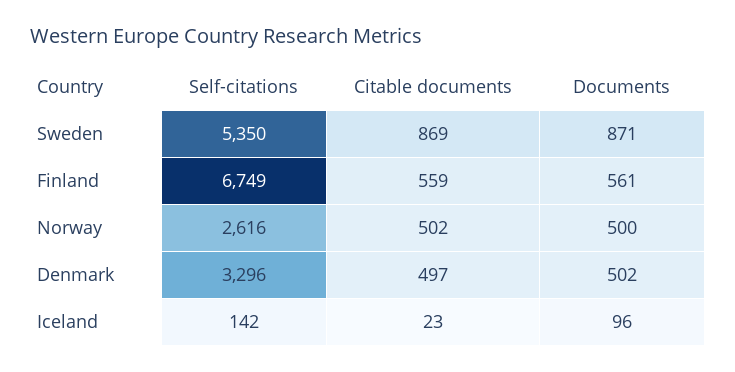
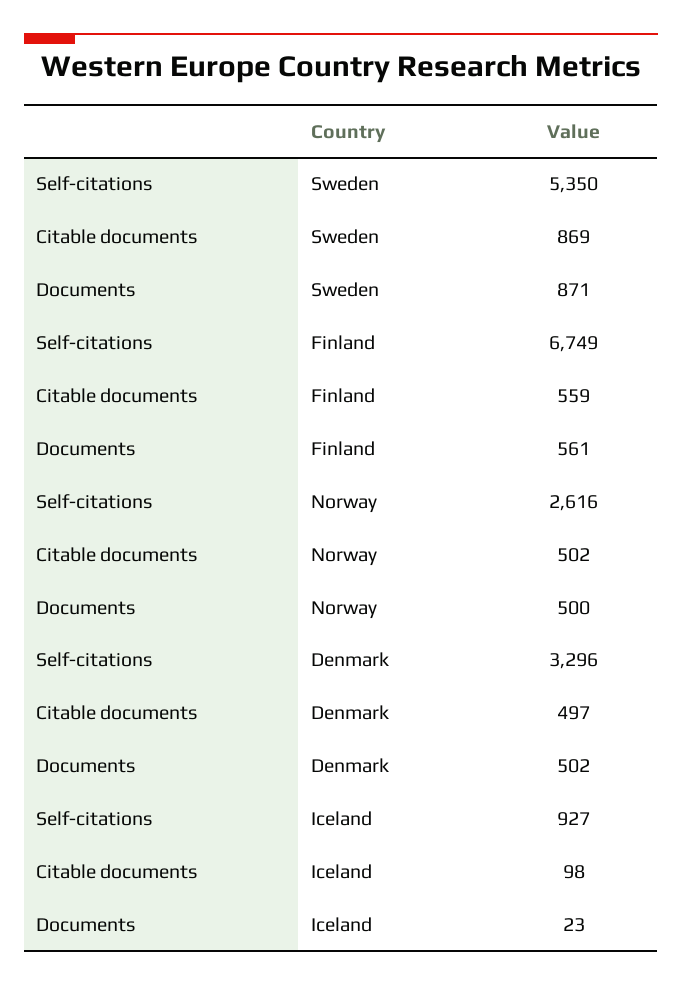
  {
    "Self-citations": {
      "Sweden": 5350,
      "Finland": 6749,
      "Norway": 2616,
      "Denmark": 3296,
-     "Iceland": 142
+     "Iceland": 927
    },
    "Citable documents": {
      "Sweden": 869,
      "Finland": 559,
      "Norway": 502,
      "Denmark": 497,
-     "Iceland": 23
+     "Iceland": 98
    },
    "Documents": {
      "Sweden": 871,
      "Finland": 561,
      "Norway": 500,
      "Denmark": 502,
-     "Iceland": 96
+     "Iceland": 23
    }
  }

